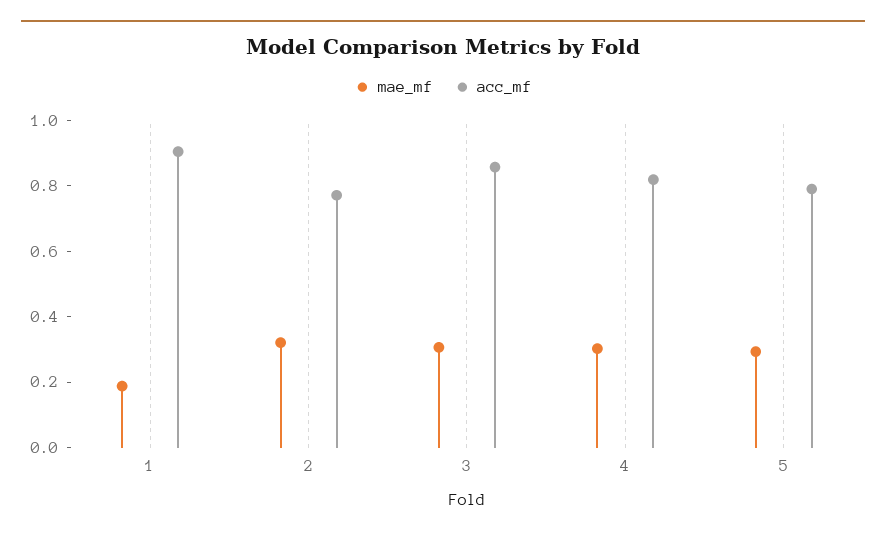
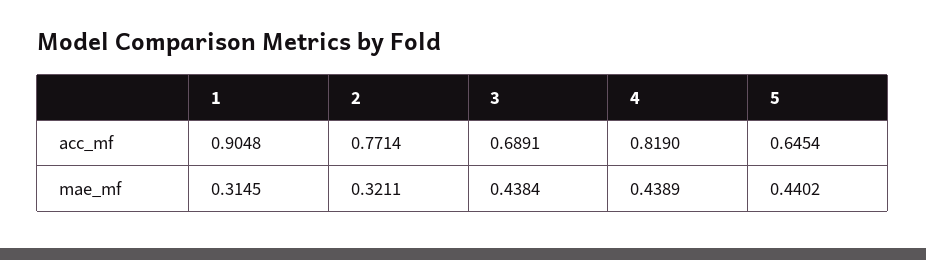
  {
    "mae_mf": {
-     "1": 0.2,
+     "1": 0.3145,
      "2": 0.3211,
-     "3": 0.3,
+     "3": 0.4384,
-     "4": 0.3,
+     "4": 0.4389,
-     "5": 0.3
+     "5": 0.4402
    },
    "acc_mf": {
      "1": 0.9048,
      "2": 0.7714,
-     "3": 0.85,
+     "3": 0.6891,
      "4": 0.819,
-     "5": 0.8
+     "5": 0.6454
    }
  }

